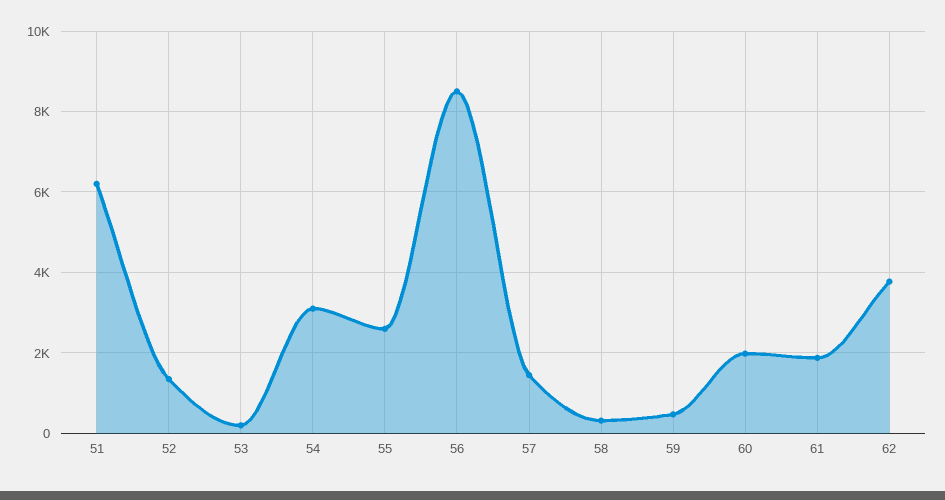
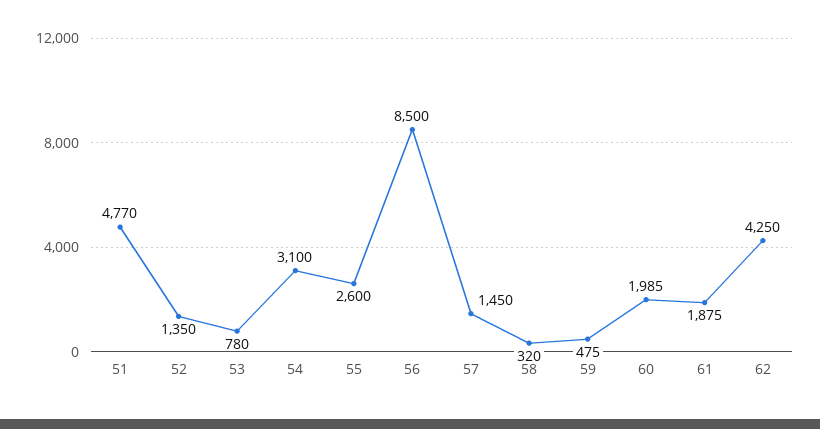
  {
-   "51": 6200,
+   "51": 4770,
    "52": 1350,
-   "53": 200,
+   "53": 780,
    "54": 3100,
    "55": 2600,
    "56": 8500,
    "57": 1450,
    "58": 320,
    "59": 475,
    "60": 1985,
    "61": 1875,
-   "62": 3800
+   "62": 4250
  }

